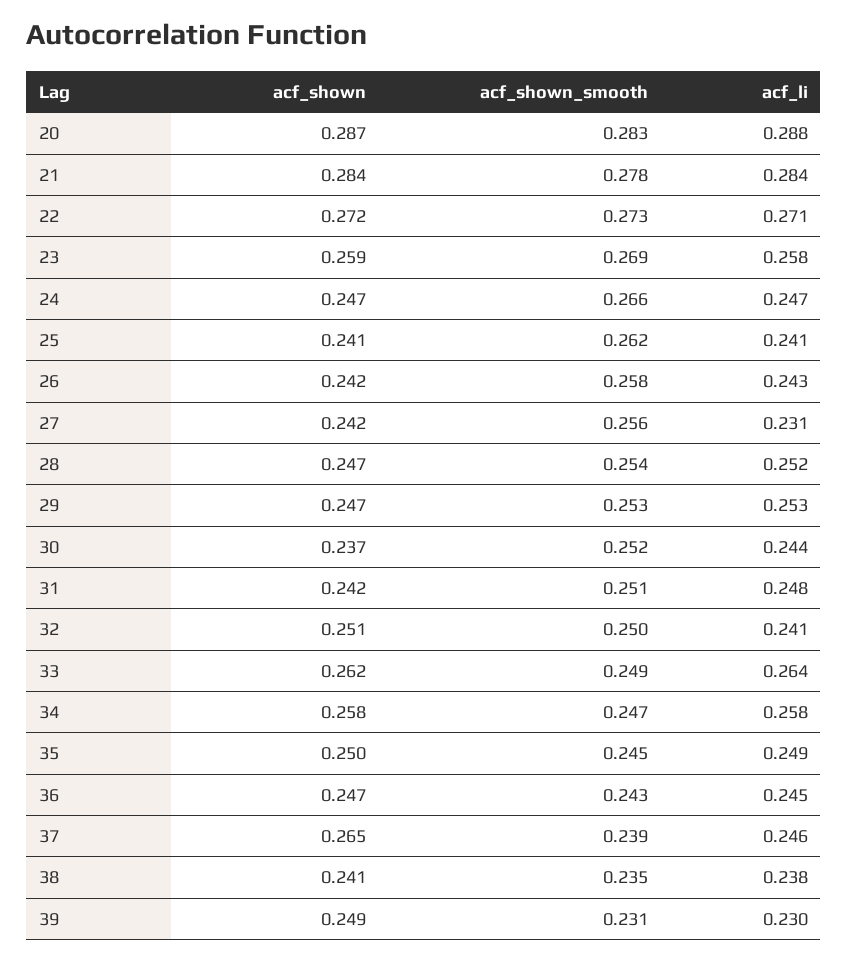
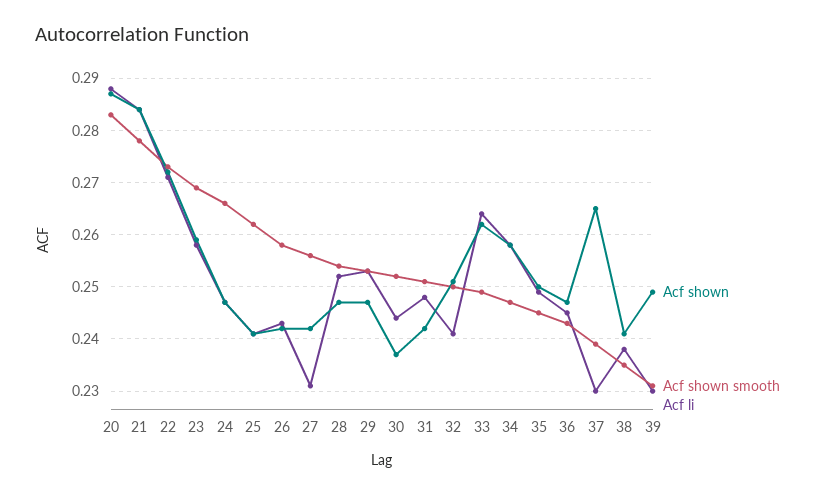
  {
    "acf_shown": {
      "20": 0.287,
      "21": 0.284,
      "22": 0.272,
      "23": 0.259,
      "24": 0.247,
      "25": 0.241,
      "26": 0.242,
      "27": 0.242,
      "28": 0.247,
      "29": 0.247,
      "30": 0.237,
      "31": 0.242,
      "32": 0.251,
      "33": 0.262,
      "34": 0.258,
      "35": 0.25,
      "36": 0.247,
      "37": 0.265,
      "38": 0.241,
      "39": 0.249
    },
    "acf_shown_smooth": {
      "20": 0.283,
      "21": 0.278,
      "22": 0.273,
      "23": 0.269,
      "24": 0.266,
      "25": 0.262,
      "26": 0.258,
      "27": 0.256,
      "28": 0.254,
      "29": 0.253,
      "30": 0.252,
      "31": 0.251,
      "32": 0.25,
      "33": 0.249,
      "34": 0.247,
      "35": 0.245,
      "36": 0.243,
      "37": 0.239,
      "38": 0.235,
      "39": 0.231
    },
    "acf_li": {
      "20": 0.288,
      "21": 0.284,
      "22": 0.271,
      "23": 0.258,
      "24": 0.247,
      "25": 0.241,
      "26": 0.243,
      "27": 0.231,
      "28": 0.252,
      "29": 0.253,
      "30": 0.244,
      "31": 0.248,
      "32": 0.241,
      "33": 0.264,
      "34": 0.258,
      "35": 0.249,
      "36": 0.245,
-     "37": 0.246,
+     "37": 0.23,
      "38": 0.238,
      "39": 0.23
    }
  }

